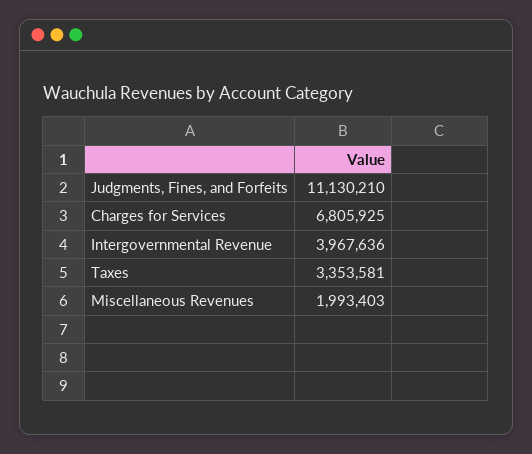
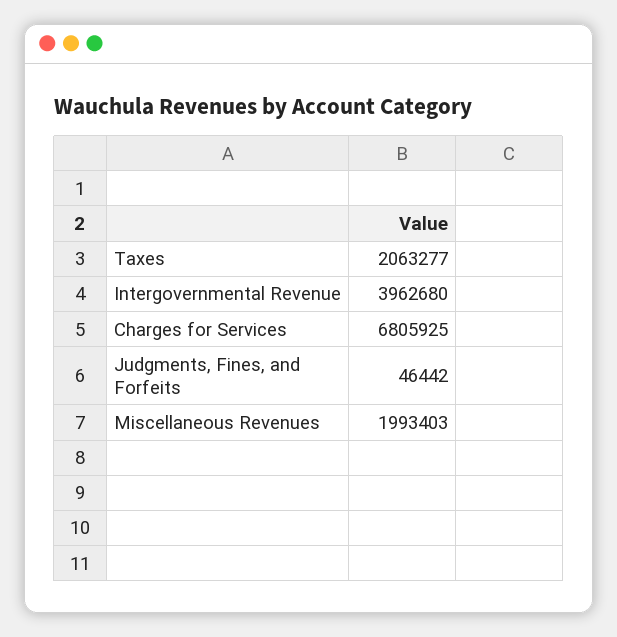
  {
-   "Judgments, Fines, and Forfeits": 11130210,
+   "Judgments, Fines, and Forfeits": 46442,
    "Charges for Services": 6805925,
-   "Intergovernmental Revenue": 3967636,
+   "Intergovernmental Revenue": 3962680,
-   "Taxes": 3353581,
+   "Taxes": 2063277,
    "Miscellaneous Revenues": 1993403
  }

